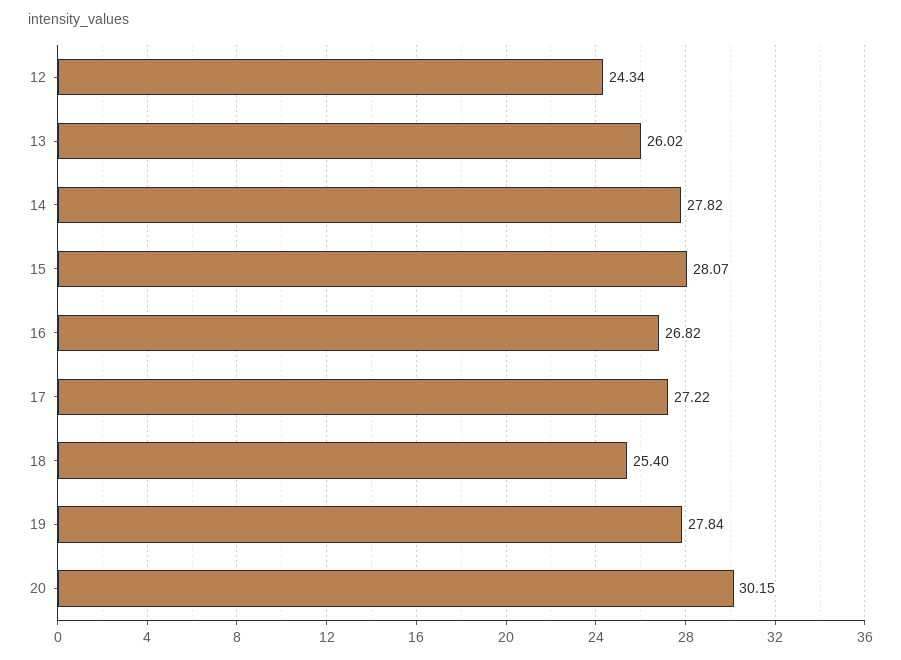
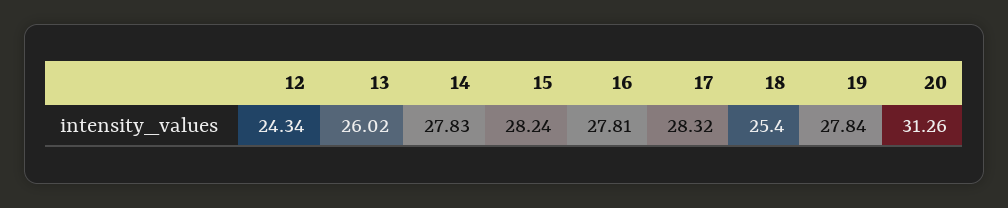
  {
    "12": 24.34,
    "13": 26.02,
-   "14": 27.82,
+   "14": 27.83,
-   "15": 28.07,
+   "15": 28.24,
-   "16": 26.82,
+   "16": 27.81,
-   "17": 27.22,
+   "17": 28.32,
    "18": 25.4,
    "19": 27.84,
-   "20": 30.15
+   "20": 31.26
  }

